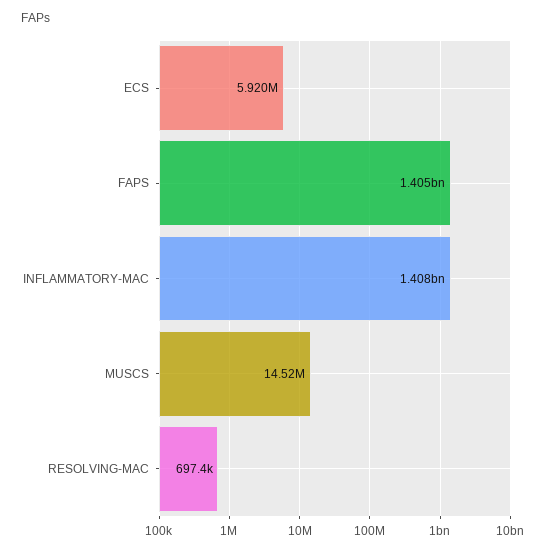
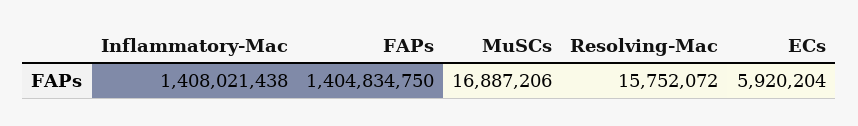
  {
    "ECS": 5920204,
    "FAPS": 1404834750,
    "INFLAMMATORY-MAC": 1408021438,
-   "MUSCS": 14520000,
+   "MUSCS": 16887206,
-   "RESOLVING-MAC": 697400
+   "RESOLVING-MAC": 15752072
  }

